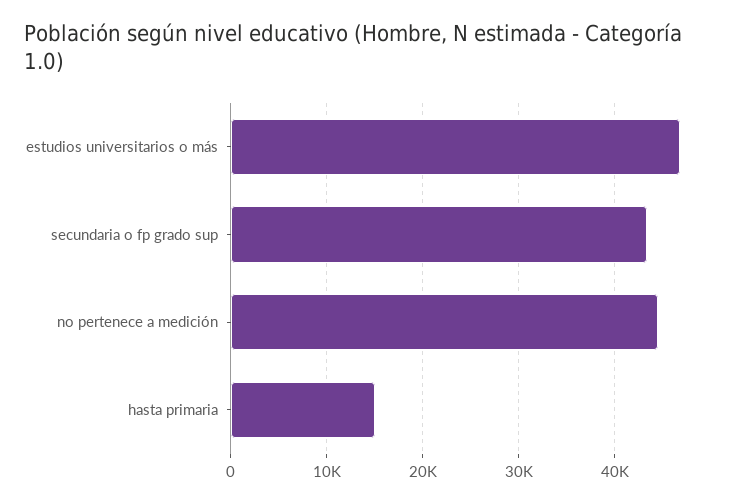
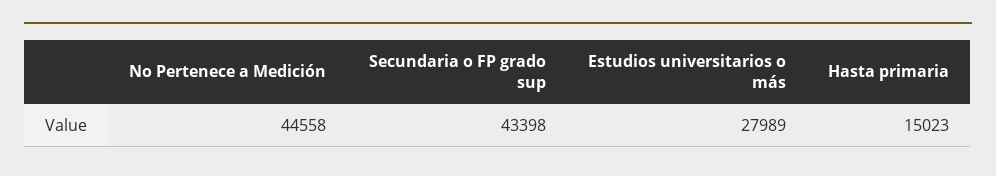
  {
-   "estudios universitarios o más": 47000,
+   "estudios universitarios o más": 27989,
    "secundaria o fp grado sup": 43398,
    "no pertenece a medición": 44558,
    "hasta primaria": 15023
  }

